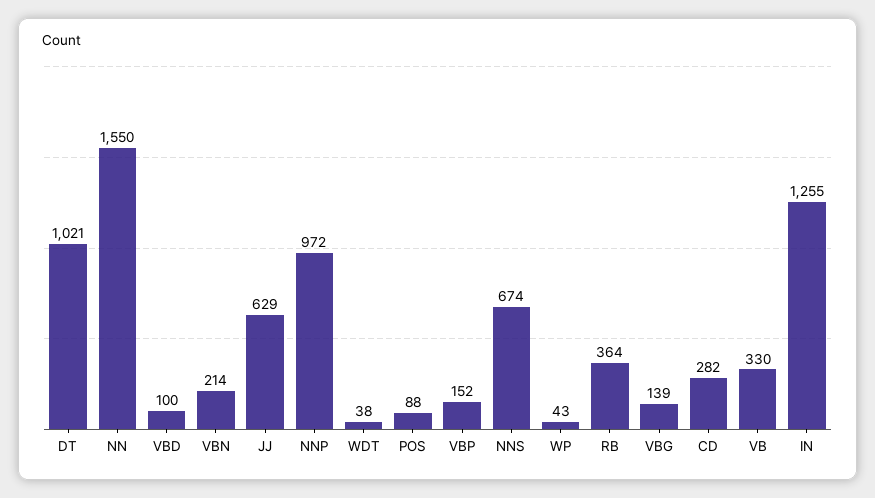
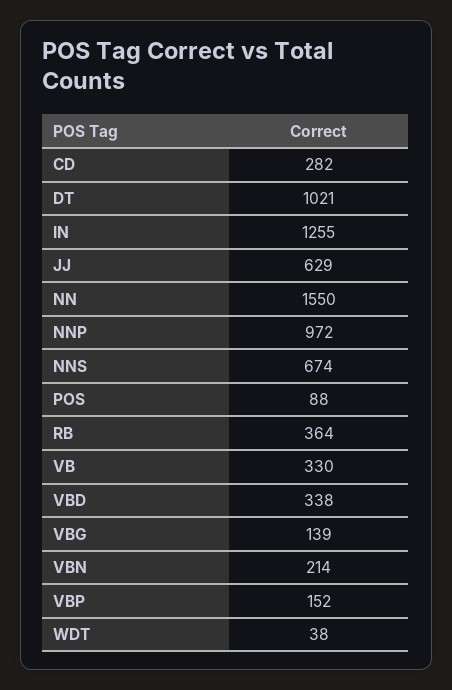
  {
    "DT": 1021,
    "NN": 1550,
-   "VBD": 100,
+   "VBD": 338,
    "VBN": 214,
    "JJ": 629,
    "NNP": 972,
    "WDT": 38,
    "POS": 88,
    "VBP": 152,
    "NNS": 674,
-   "WP": 43,
    "RB": 364,
    "VBG": 139,
    "CD": 282,
    "VB": 330,
    "IN": 1255
  }

